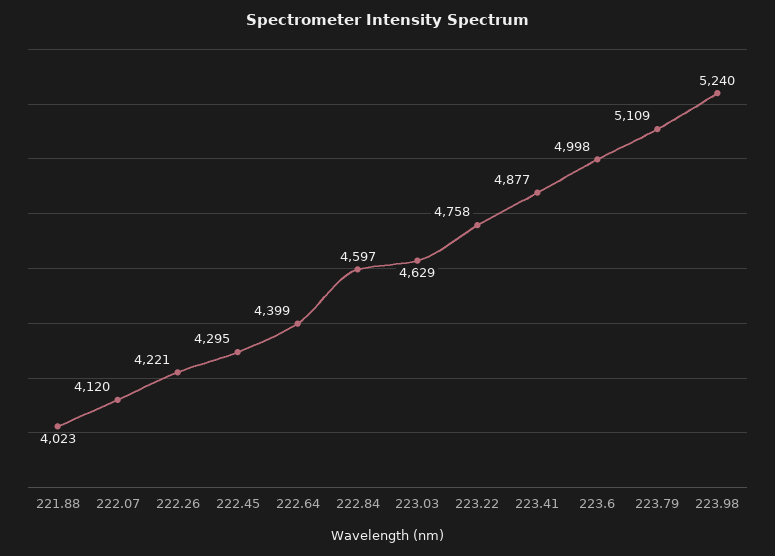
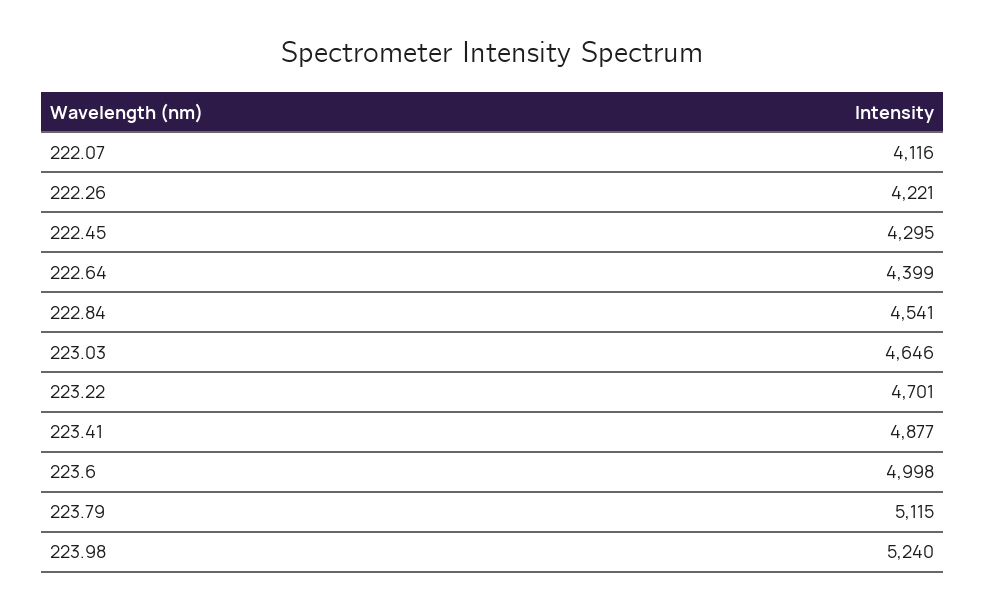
  {
-   "221.88": 4023,
-   "222.07": 4120,
+   "222.07": 4116,
    "222.26": 4221,
    "222.45": 4295,
    "222.64": 4399,
-   "222.84": 4597,
+   "222.84": 4541,
-   "223.03": 4629,
+   "223.03": 4646,
-   "223.22": 4758,
+   "223.22": 4701,
    "223.41": 4877,
    "223.6": 4998,
-   "223.79": 5109,
+   "223.79": 5115,
    "223.98": 5240
  }

